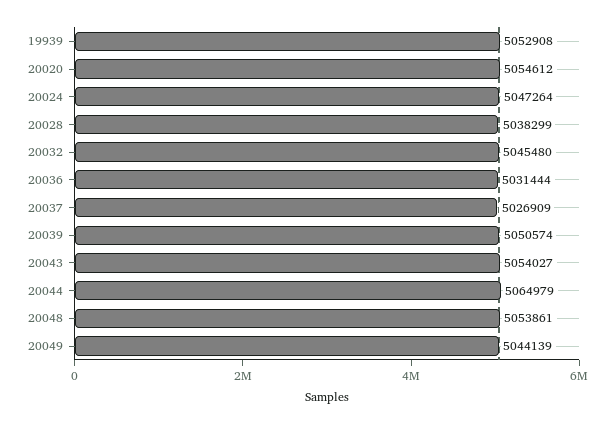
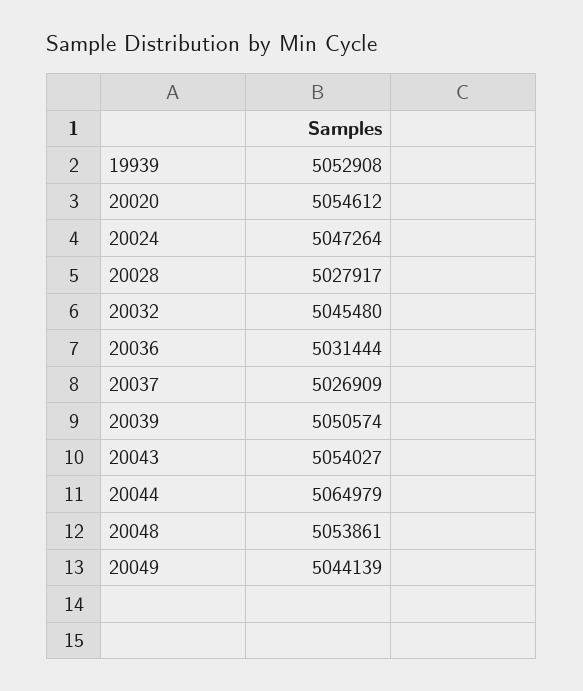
  {
    "19939": 5052908,
    "20020": 5054612,
    "20024": 5047264,
-   "20028": 5038299,
+   "20028": 5027917,
    "20032": 5045480,
    "20036": 5031444,
    "20037": 5026909,
    "20039": 5050574,
    "20043": 5054027,
    "20044": 5064979,
    "20048": 5053861,
    "20049": 5044139
  }

